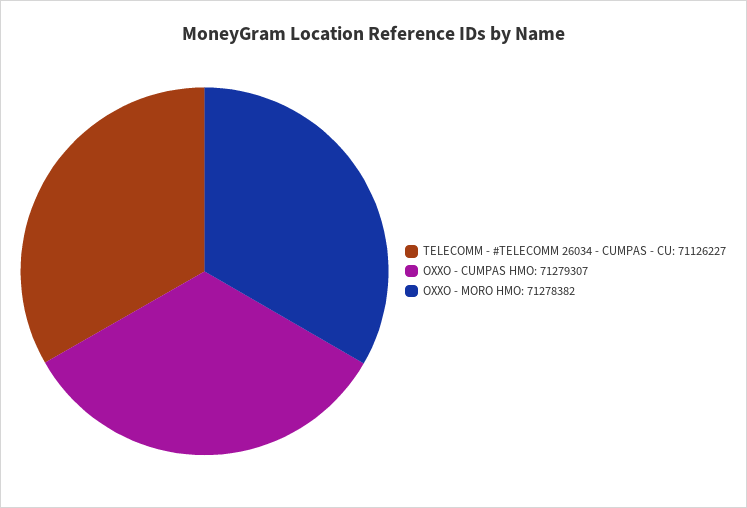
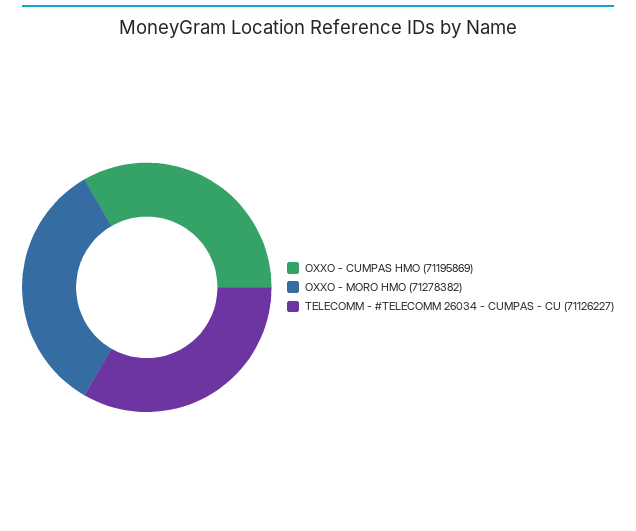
  {
    "TELECOMM - #TELECOMM 26034 - CUMPAS - CU": 71126227,
-   "OXXO - CUMPAS HMO": 71279307,
+   "OXXO - CUMPAS HMO": 71195869,
    "OXXO - MORO HMO": 71278382
  }

